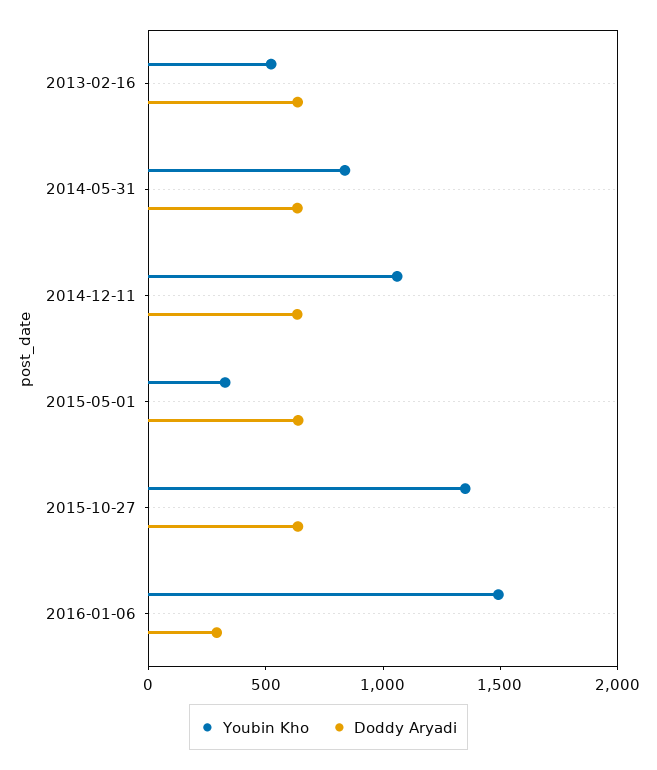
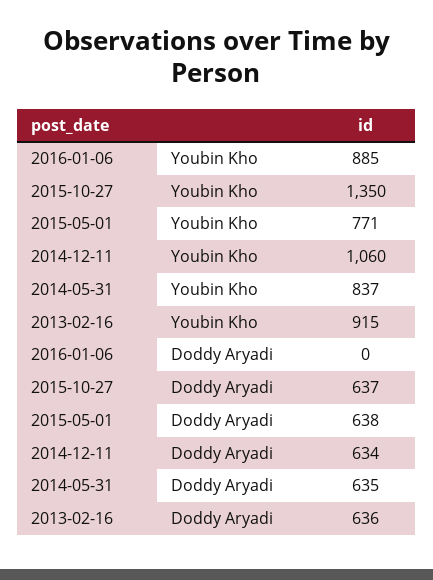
  {
    "Youbin Kho": {
-     "2013-02-16": 500,
+     "2013-02-16": 915,
      "2014-05-31": 837,
      "2014-12-11": 1060,
-     "2015-05-01": 300,
+     "2015-05-01": 771,
      "2015-10-27": 1350,
-     "2016-01-06": 1500
+     "2016-01-06": 885
    },
    "Doddy Aryadi": {
      "2013-02-16": 636,
      "2014-05-31": 635,
      "2014-12-11": 634,
      "2015-05-01": 638,
      "2015-10-27": 637,
-     "2016-01-06": 300
+     "2016-01-06": 0
    }
  }

